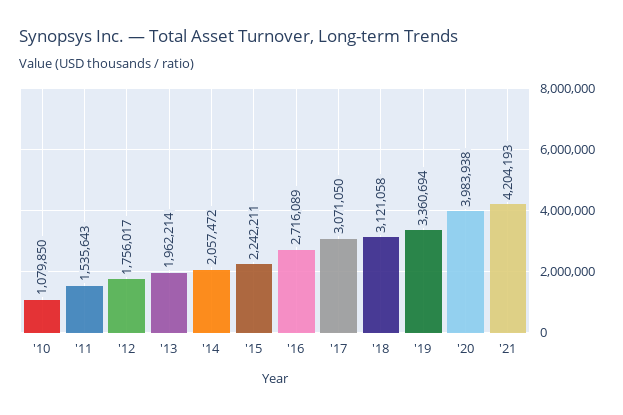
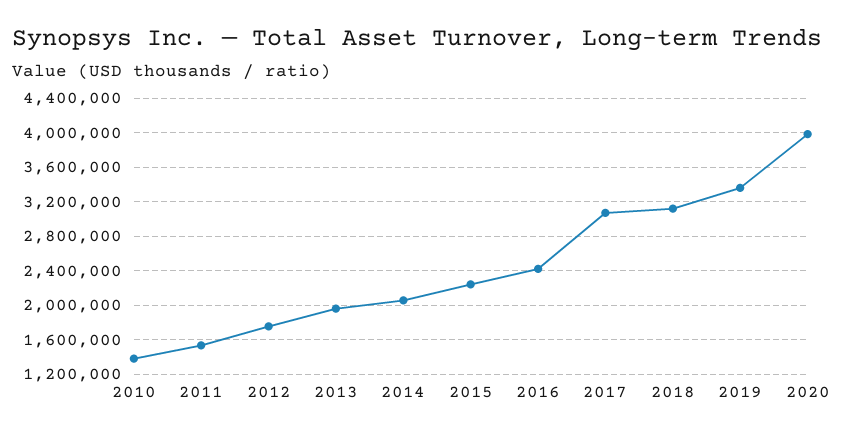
  {
-   "'10": 1079850,
+   "'10": 1400000,
    "'11": 1535643,
    "'12": 1756017,
    "'13": 1962214,
    "'14": 2057472,
    "'15": 2242211,
-   "'16": 2716089,
+   "'16": 2400000,
    "'17": 3071050,
    "'18": 3121058,
    "'19": 3360694,
-   "'20": 3983938,
+   "'20": 3983938
-   "'21": 4204193
  }

